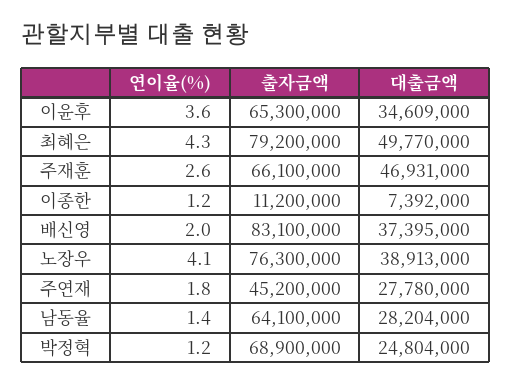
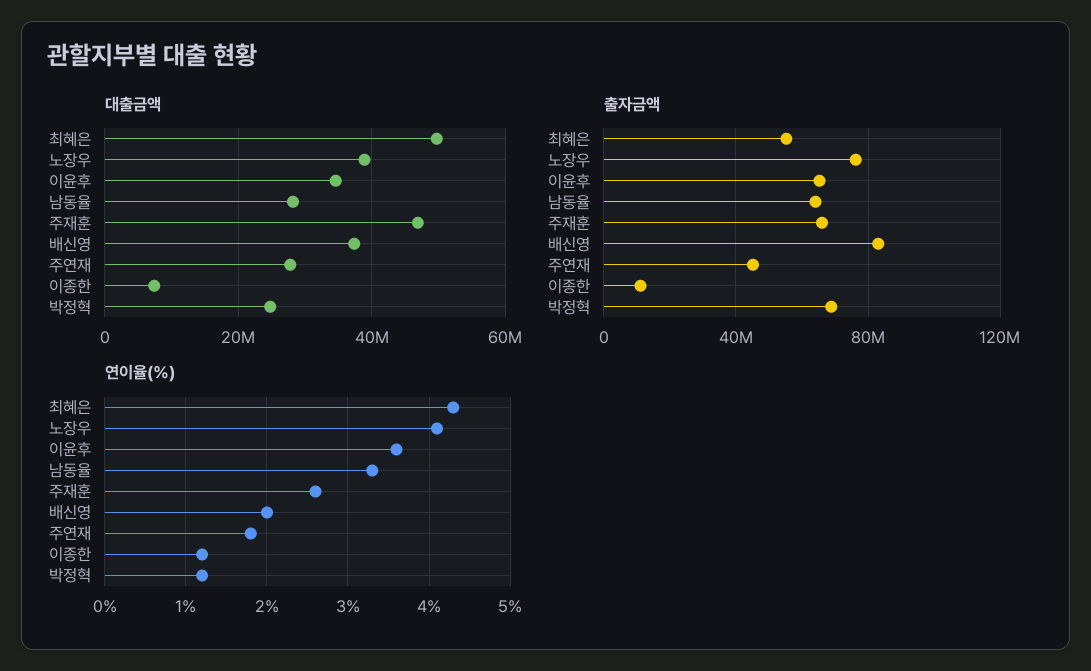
  {
    "연이율(%)": {
      "이윤후": 3.6,
      "최혜은": 4.3,
      "주재훈": 2.6,
      "이종한": 1.2,
      "배신영": 2,
      "노장우": 4.1,
      "주연재": 1.8,
-     "남동율": 1.4,
+     "남동율": 3.3,
      "박정혁": 1.2
    },
    "출자금액": {
      "이윤후": 65300000,
-     "최혜은": 79200000,
+     "최혜은": 55000000,
      "주재훈": 66100000,
      "이종한": 11200000,
      "배신영": 83100000,
      "노장우": 76300000,
      "주연재": 45200000,
      "남동율": 64100000,
      "박정혁": 68900000
    },
    "대출금액": {
      "이윤후": 34609000,
      "최혜은": 49770000,
      "주재훈": 46931000,
      "이종한": 7392000,
      "배신영": 37395000,
      "노장우": 38913000,
      "주연재": 27780000,
      "남동율": 28204000,
      "박정혁": 24804000
    }
  }

